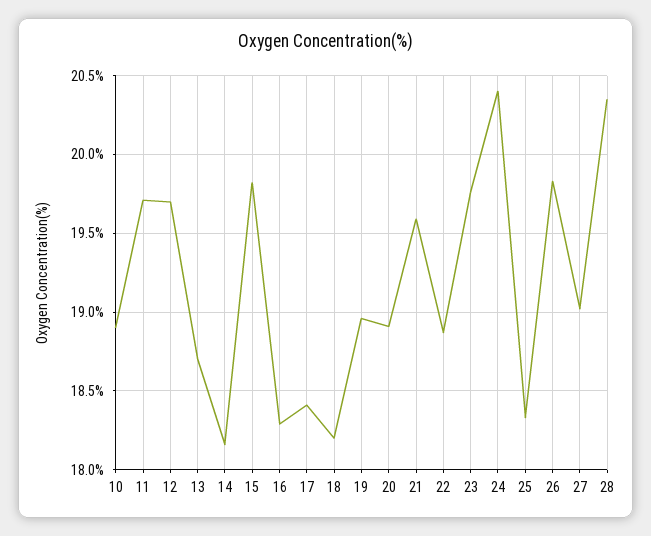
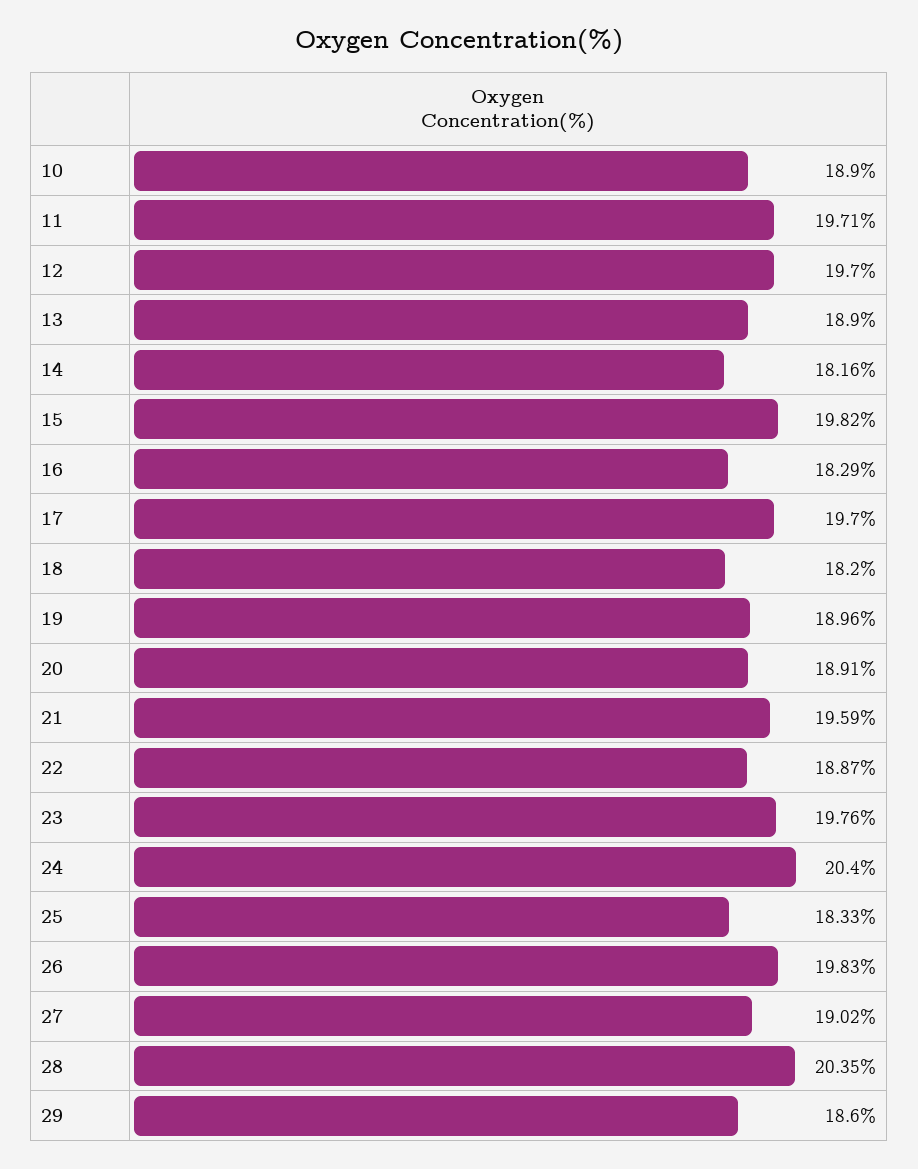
  {
    "10": 18.9,
    "11": 19.71,
    "12": 19.7,
-   "13": 18.7,
+   "13": 18.9,
    "14": 18.16,
    "15": 19.82,
    "16": 18.29,
-   "17": 18.4,
+   "17": 19.7,
    "18": 18.2,
    "19": 18.96,
    "20": 18.91,
    "21": 19.59,
    "22": 18.87,
    "23": 19.76,
    "24": 20.4,
    "25": 18.33,
    "26": 19.83,
    "27": 19.02,
-   "28": 20.35
+   "28": 20.35,
+   "29": 18.6
  }

